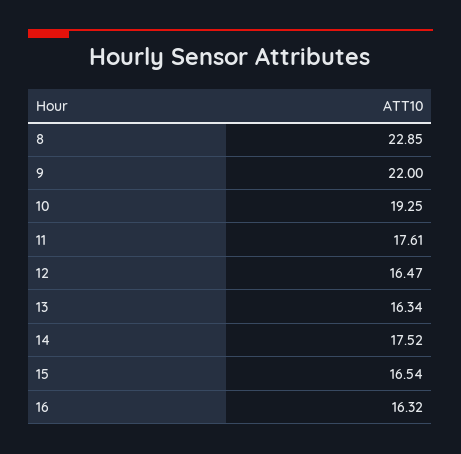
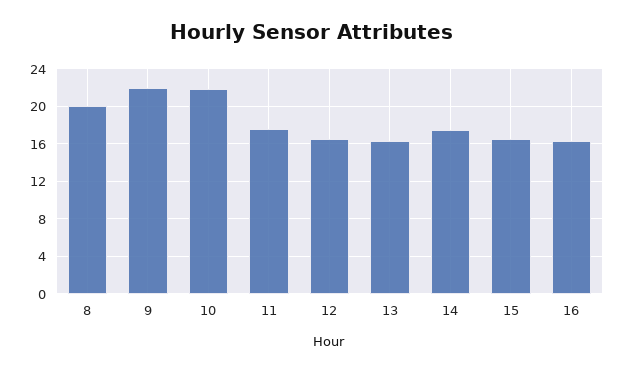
  {
-   "8": 22.85,
+   "8": 20,
    "9": 22,
-   "10": 19.25,
+   "10": 22,
    "11": 17.61,
    "12": 16.47,
    "13": 16.34,
    "14": 17.52,
    "15": 16.54,
    "16": 16.32
  }

